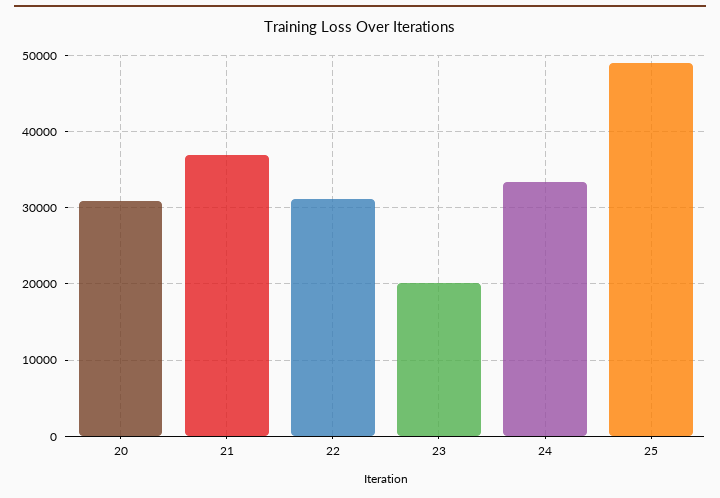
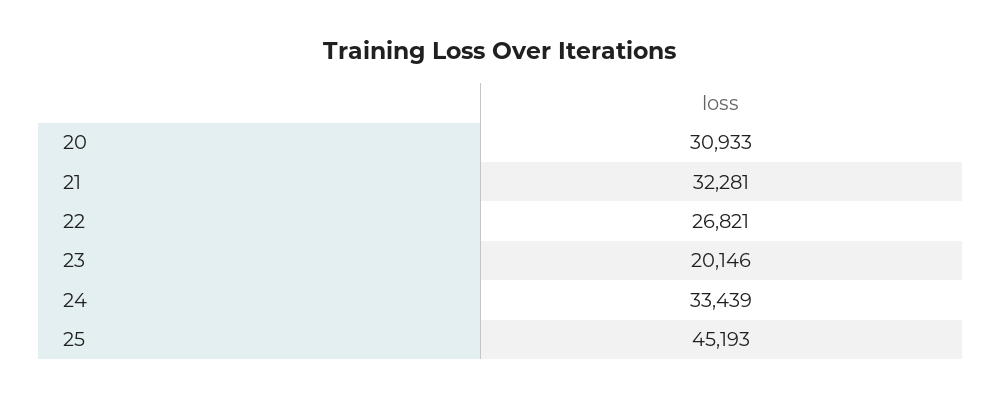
  {
    "20": 30933,
-   "21": 37000,
+   "21": 32281,
-   "22": 31000,
+   "22": 26821,
    "23": 20146,
    "24": 33439,
-   "25": 49000
+   "25": 45193
  }

